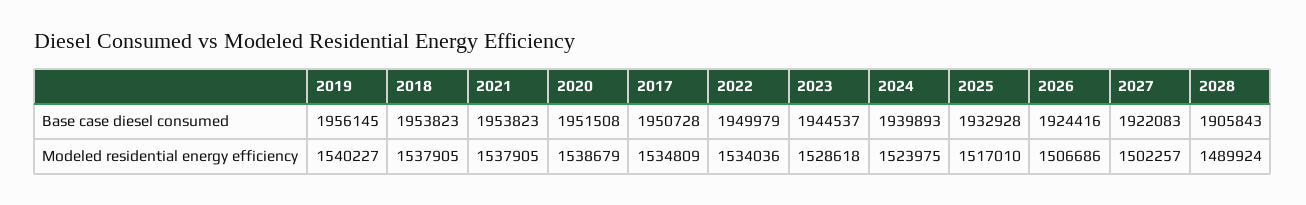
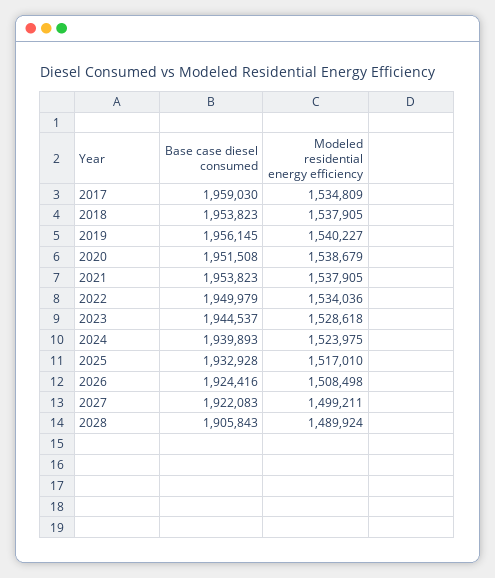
  {
    "2019": {
      "Base case diesel consumed": 1956145,
      "Modeled residential energy efficiency": 1540227
    },
    "2018": {
      "Base case diesel consumed": 1953823,
      "Modeled residential energy efficiency": 1537905
    },
    "2021": {
      "Base case diesel consumed": 1953823,
      "Modeled residential energy efficiency": 1537905
    },
    "2020": {
      "Base case diesel consumed": 1951508,
      "Modeled residential energy efficiency": 1538679
    },
    "2017": {
-     "Base case diesel consumed": 1950728,
+     "Base case diesel consumed": 1959030,
      "Modeled residential energy efficiency": 1534809
    },
    "2022": {
      "Base case diesel consumed": 1949979,
      "Modeled residential energy efficiency": 1534036
    },
    "2023": {
      "Base case diesel consumed": 1944537,
      "Modeled residential energy efficiency": 1528618
    },
    "2024": {
      "Base case diesel consumed": 1939893,
      "Modeled residential energy efficiency": 1523975
    },
    "2025": {
      "Base case diesel consumed": 1932928,
      "Modeled residential energy efficiency": 1517010
    },
    "2026": {
      "Base case diesel consumed": 1924416,
-     "Modeled residential energy efficiency": 1506686
+     "Modeled residential energy efficiency": 1508498
    },
    "2027": {
      "Base case diesel consumed": 1922083,
-     "Modeled residential energy efficiency": 1502257
+     "Modeled residential energy efficiency": 1499211
    },
    "2028": {
      "Base case diesel consumed": 1905843,
      "Modeled residential energy efficiency": 1489924
    }
  }

